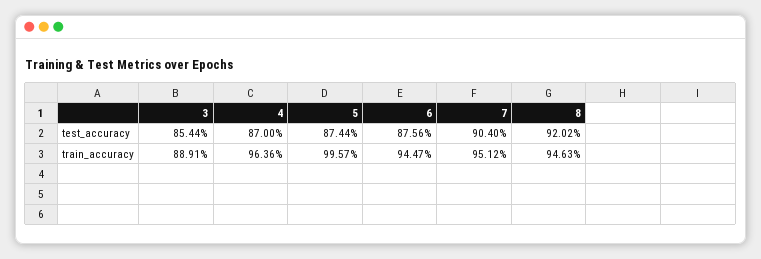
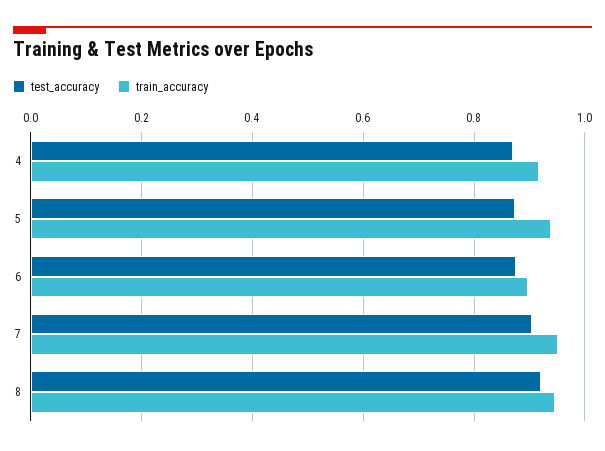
  {
    "test_accuracy": {
-     "3": 0.8544,
      "4": 0.87,
      "5": 0.8744,
      "6": 0.8756,
      "7": 0.904,
      "8": 0.9202
    },
    "train_accuracy": {
-     "3": 0.8891,
-     "4": 0.9636,
+     "4": 0.92,
-     "5": 0.9957,
+     "5": 0.94,
-     "6": 0.9447,
+     "6": 0.9,
      "7": 0.9512,
      "8": 0.9463
    }
  }

